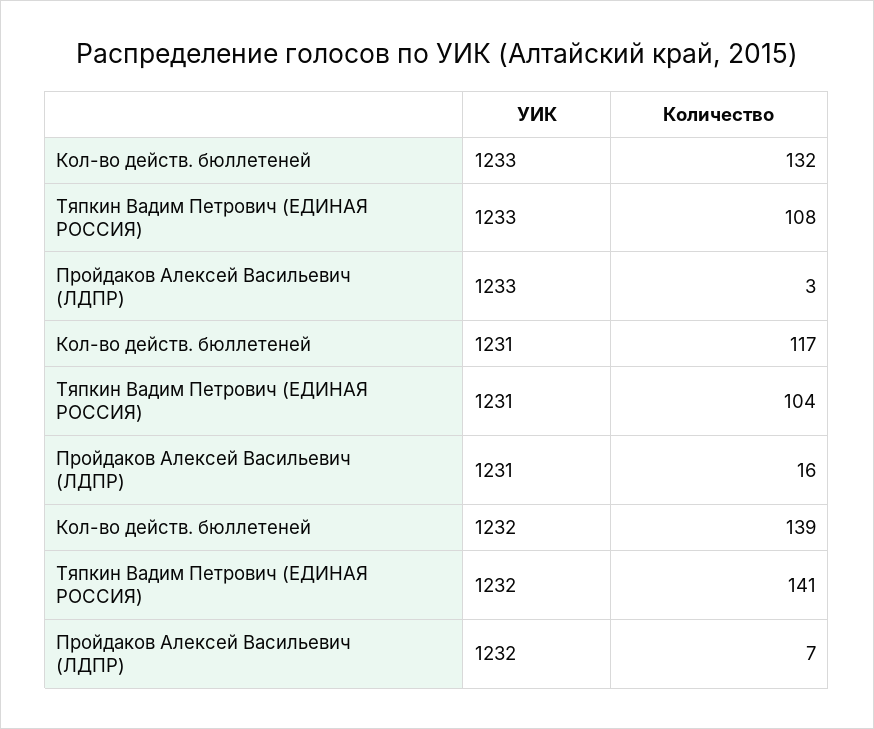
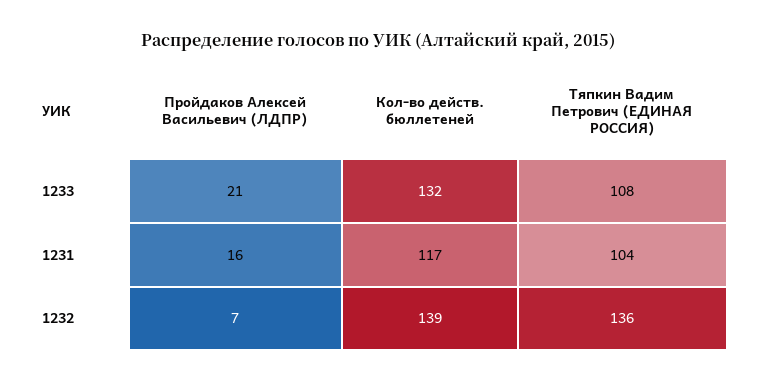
  {
    "Кол-во действ. бюллетеней": {
      "1233": 132,
      "1231": 117,
      "1232": 139
    },
    "Тяпкин Вадим Петрович (ЕДИНАЯ РОССИЯ)": {
      "1233": 108,
      "1231": 104,
-     "1232": 141
+     "1232": 136
    },
    "Пройдаков Алексей Васильевич (ЛДПР)": {
-     "1233": 3,
+     "1233": 21,
      "1231": 16,
      "1232": 7
    }
  }

